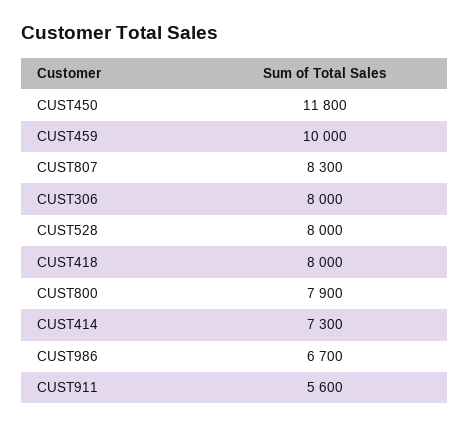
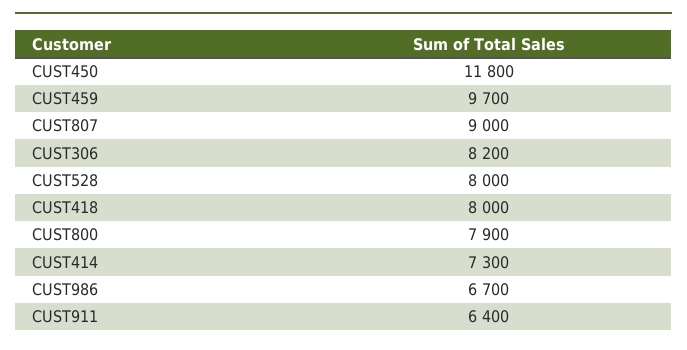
  {
    "CUST450": 11800,
-   "CUST459": 10000,
+   "CUST459": 9700,
-   "CUST807": 8300,
+   "CUST807": 9000,
-   "CUST306": 8000,
+   "CUST306": 8200,
    "CUST528": 8000,
    "CUST418": 8000,
    "CUST800": 7900,
    "CUST414": 7300,
    "CUST986": 6700,
-   "CUST911": 5600
+   "CUST911": 6400
  }

